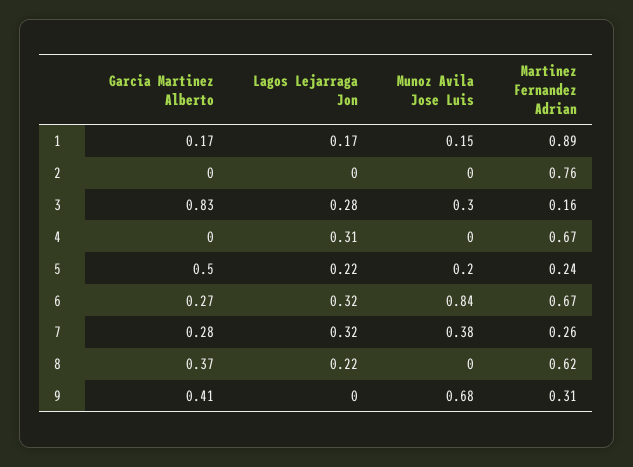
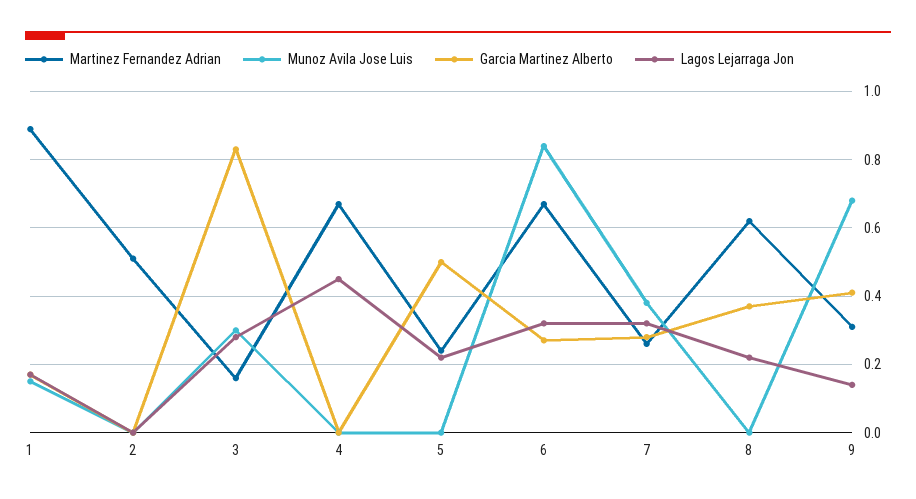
  {
    "Garcia Martinez Alberto": {
      "1": 0.17,
      "2": 0,
      "3": 0.83,
      "4": 0,
      "5": 0.5,
      "6": 0.27,
      "7": 0.28,
      "8": 0.37,
      "9": 0.41
    },
    "Lagos Lejarraga Jon": {
      "1": 0.17,
      "2": 0,
      "3": 0.28,
-     "4": 0.31,
+     "4": 0.45,
      "5": 0.22,
      "6": 0.32,
      "7": 0.32,
      "8": 0.22,
-     "9": 0
+     "9": 0.15
    },
    "Munoz Avila Jose Luis": {
      "1": 0.15,
      "2": 0,
      "3": 0.3,
      "4": 0,
-     "5": 0.2,
+     "5": 0,
      "6": 0.84,
      "7": 0.38,
      "8": 0,
      "9": 0.68
    },
    "Martinez Fernandez Adrian": {
      "1": 0.89,
-     "2": 0.76,
+     "2": 0.5,
      "3": 0.16,
      "4": 0.67,
      "5": 0.24,
      "6": 0.67,
      "7": 0.26,
      "8": 0.62,
      "9": 0.31
    }
  }

